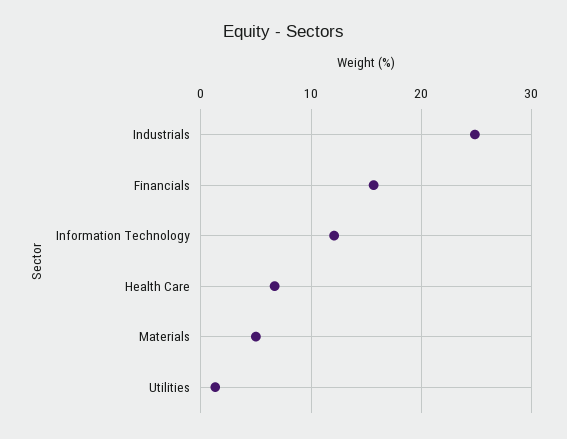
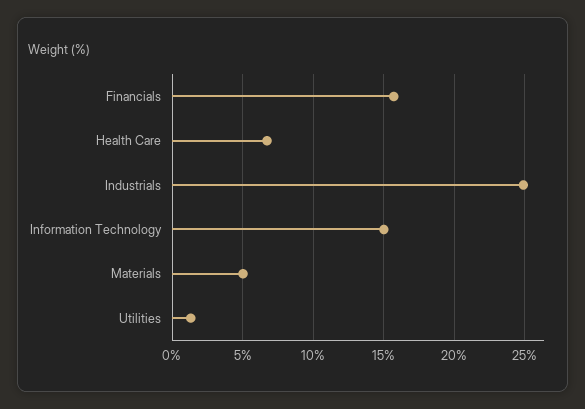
  {
    "Industrials": 25,
    "Financials": 15.5,
-   "Information Technology": 12,
+   "Information Technology": 15,
    "Health Care": 6.5,
    "Materials": 5,
    "Utilities": 1.5
  }

